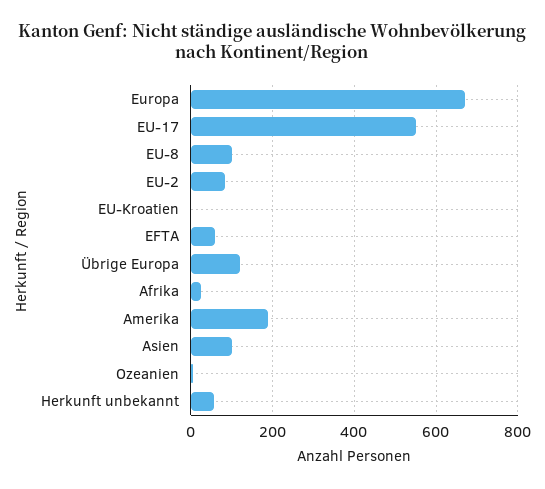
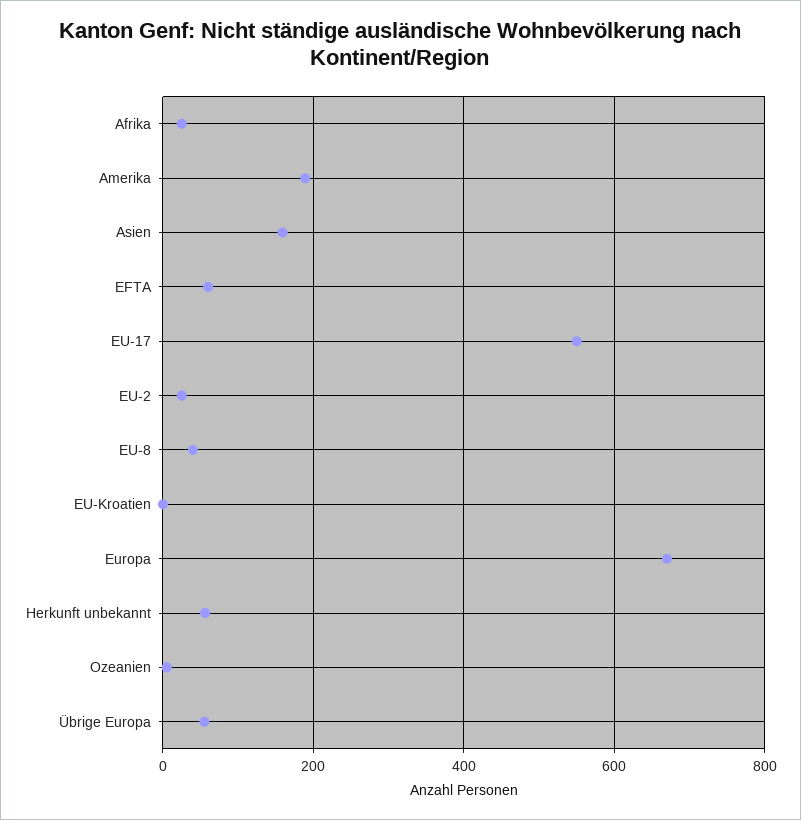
  {
    "Europa": 680,
    "EU-17": 560,
-   "EU-8": 100,
+   "EU-8": 40,
-   "EU-2": 80,
+   "EU-2": 20,
    "EU-Kroatien": 0,
    "EFTA": 60,
-   "Übrige Europa": 120,
+   "Übrige Europa": 60,
    "Afrika": 20,
    "Amerika": 180,
-   "Asien": 100,
+   "Asien": 160,
    "Ozeanien": 0,
    "Herkunft unbekannt": 60
  }

